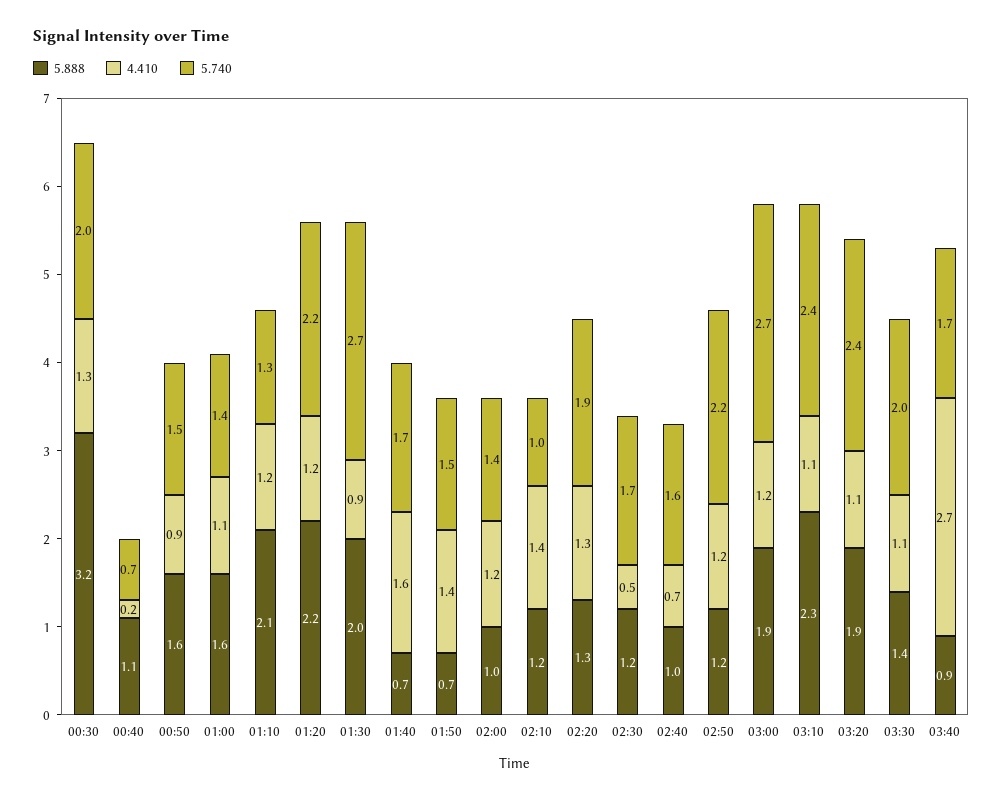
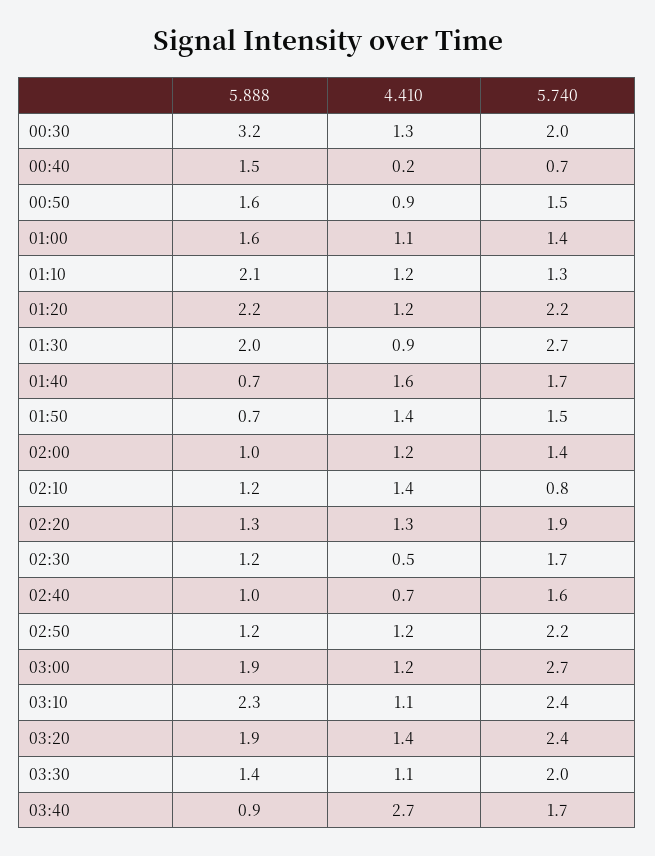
  {
    "5.888": {
      "00:30": 3.2,
-     "00:40": 1.1,
+     "00:40": 1.5,
      "00:50": 1.6,
      "01:00": 1.6,
      "01:10": 2.1,
      "01:20": 2.2,
      "01:30": 2,
      "01:40": 0.7,
      "01:50": 0.7,
      "02:00": 1,
      "02:10": 1.2,
      "02:20": 1.3,
      "02:30": 1.2,
      "02:40": 1,
      "02:50": 1.2,
      "03:00": 1.9,
      "03:10": 2.3,
      "03:20": 1.9,
      "03:30": 1.4,
      "03:40": 0.9
    },
    "4.410": {
      "00:30": 1.3,
      "00:40": 0.2,
      "00:50": 0.9,
      "01:00": 1.1,
      "01:10": 1.2,
      "01:20": 1.2,
      "01:30": 0.9,
      "01:40": 1.6,
      "01:50": 1.4,
      "02:00": 1.2,
      "02:10": 1.4,
      "02:20": 1.3,
      "02:30": 0.5,
      "02:40": 0.7,
      "02:50": 1.2,
      "03:00": 1.2,
      "03:10": 1.1,
-     "03:20": 1.1,
+     "03:20": 1.4,
      "03:30": 1.1,
      "03:40": 2.7
    },
    "5.740": {
      "00:30": 2,
      "00:40": 0.7,
      "00:50": 1.5,
      "01:00": 1.4,
      "01:10": 1.3,
      "01:20": 2.2,
      "01:30": 2.7,
      "01:40": 1.7,
      "01:50": 1.5,
      "02:00": 1.4,
-     "02:10": 1,
+     "02:10": 0.8,
      "02:20": 1.9,
      "02:30": 1.7,
      "02:40": 1.6,
      "02:50": 2.2,
      "03:00": 2.7,
      "03:10": 2.4,
      "03:20": 2.4,
      "03:30": 2,
      "03:40": 1.7
    }
  }

